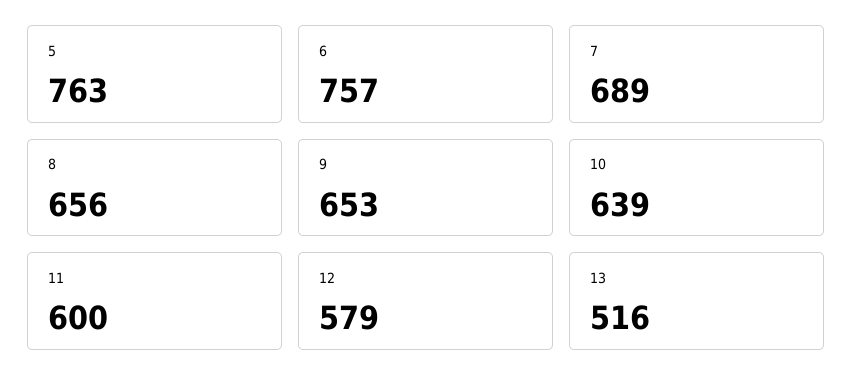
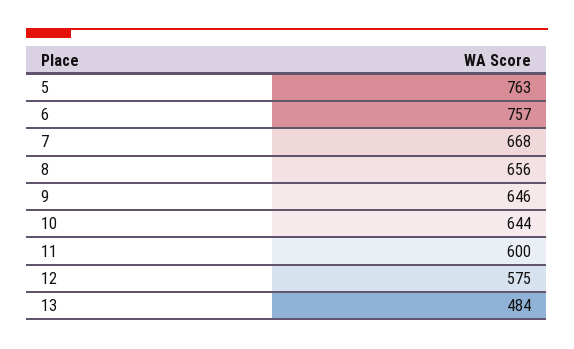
  {
    "5": 763,
    "6": 757,
-   "7": 689,
+   "7": 668,
    "8": 656,
-   "9": 653,
+   "9": 646,
-   "10": 639,
+   "10": 644,
    "11": 600,
-   "12": 579,
+   "12": 575,
-   "13": 516
+   "13": 484
  }

